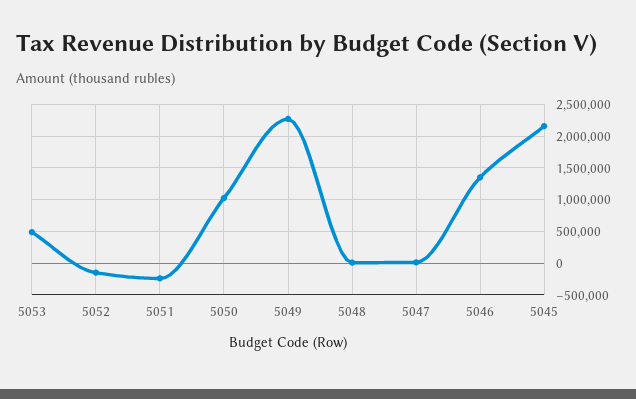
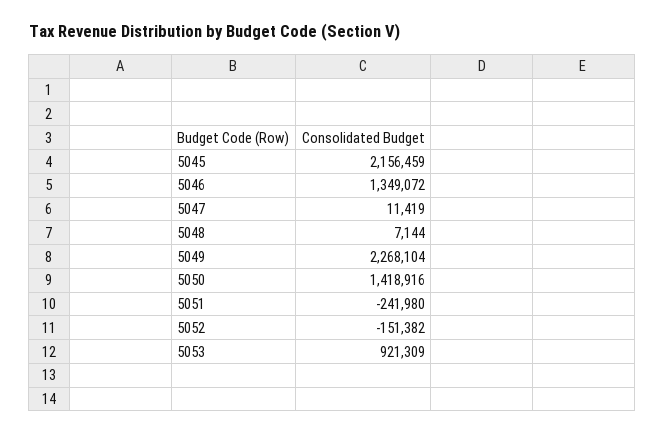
  {
-   "5053": 500000,
+   "5053": 921309,
    "5052": -151382,
    "5051": -241980,
-   "5050": 1000000,
+   "5050": 1418916,
    "5049": 2268104,
    "5048": 7144,
    "5047": 11419,
    "5046": 1349072,
    "5045": 2156459
  }

